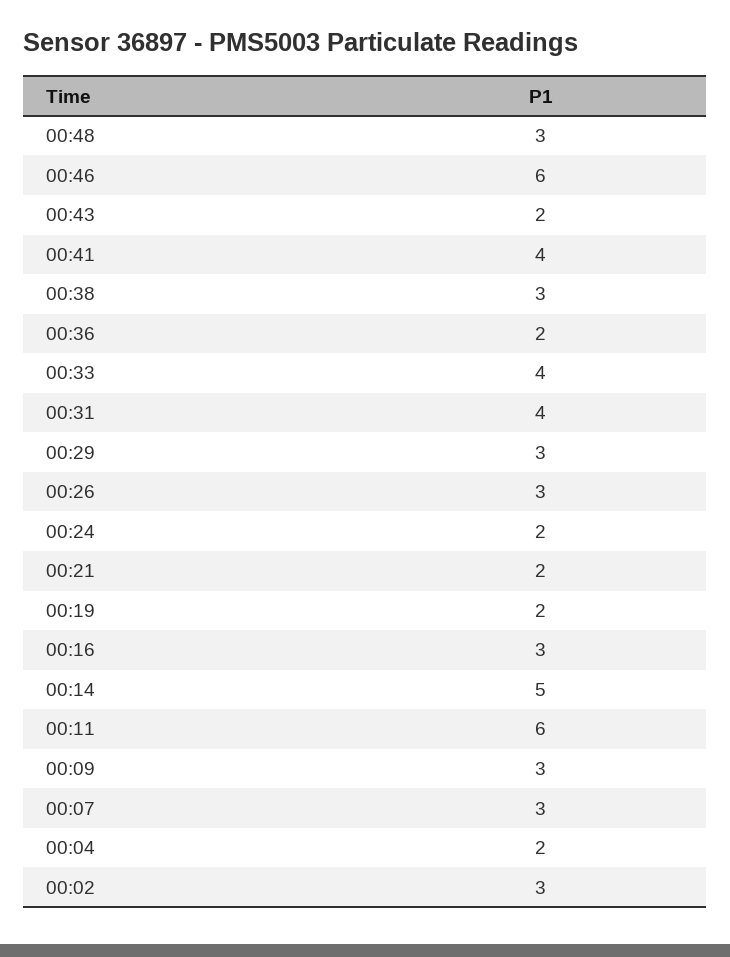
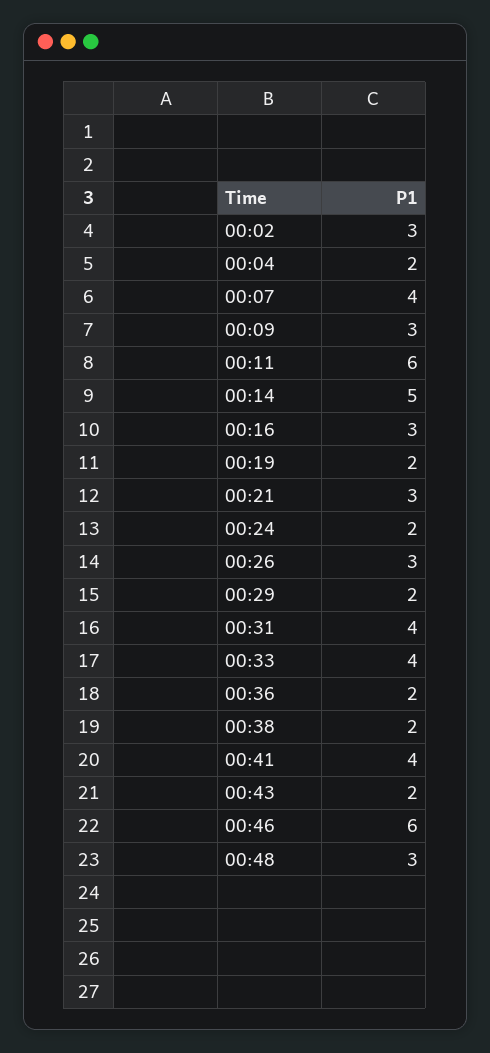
  {
    "00:48": 3,
    "00:46": 6,
    "00:43": 2,
    "00:41": 4,
-   "00:38": 3,
+   "00:38": 2,
    "00:36": 2,
    "00:33": 4,
    "00:31": 4,
-   "00:29": 3,
+   "00:29": 2,
    "00:26": 3,
    "00:24": 2,
-   "00:21": 2,
+   "00:21": 3,
    "00:19": 2,
    "00:16": 3,
    "00:14": 5,
    "00:11": 6,
    "00:09": 3,
-   "00:07": 3,
+   "00:07": 4,
    "00:04": 2,
    "00:02": 3
  }

